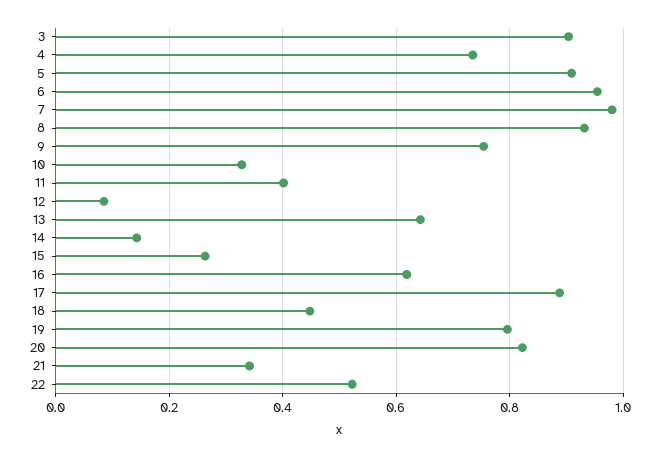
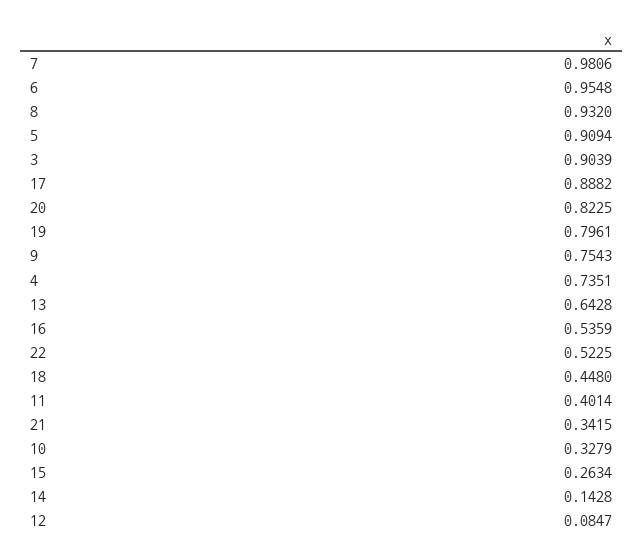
  {
    "3": 0.9039,
    "4": 0.7351,
    "5": 0.9094,
    "6": 0.9548,
    "7": 0.9806,
    "8": 0.932,
    "9": 0.7543,
    "10": 0.3279,
    "11": 0.4014,
    "12": 0.0847,
    "13": 0.6428,
    "14": 0.1428,
    "15": 0.2634,
-   "16": 0.62,
+   "16": 0.5359,
    "17": 0.8882,
    "18": 0.448,
    "19": 0.7961,
    "20": 0.8225,
    "21": 0.3415,
    "22": 0.5225
  }

